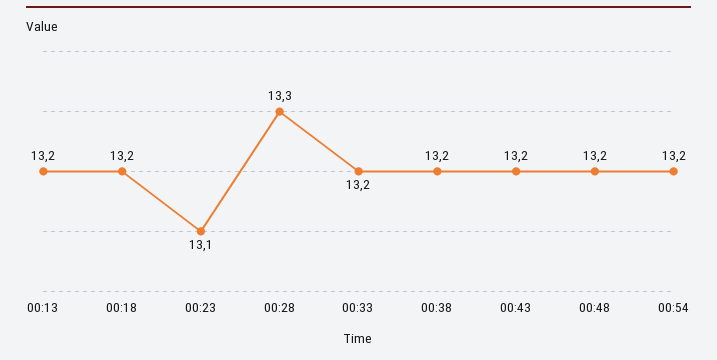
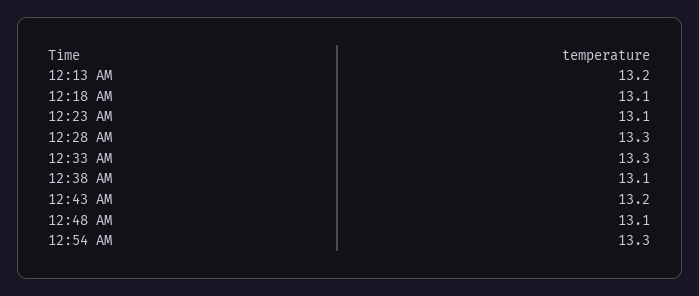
  {
    "00:13": 13.2,
-   "00:18": 13.2,
+   "00:18": 13.1,
    "00:23": 13.1,
    "00:28": 13.3,
-   "00:33": 13.2,
+   "00:33": 13.3,
-   "00:38": 13.2,
+   "00:38": 13.1,
    "00:43": 13.2,
-   "00:48": 13.2,
+   "00:48": 13.1,
-   "00:54": 13.2
+   "00:54": 13.3
  }

